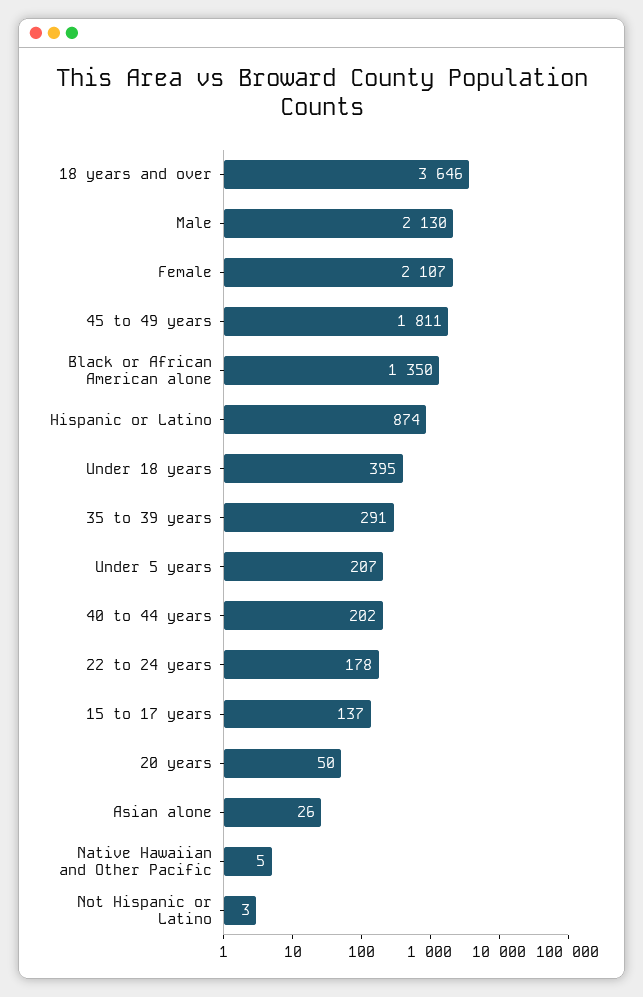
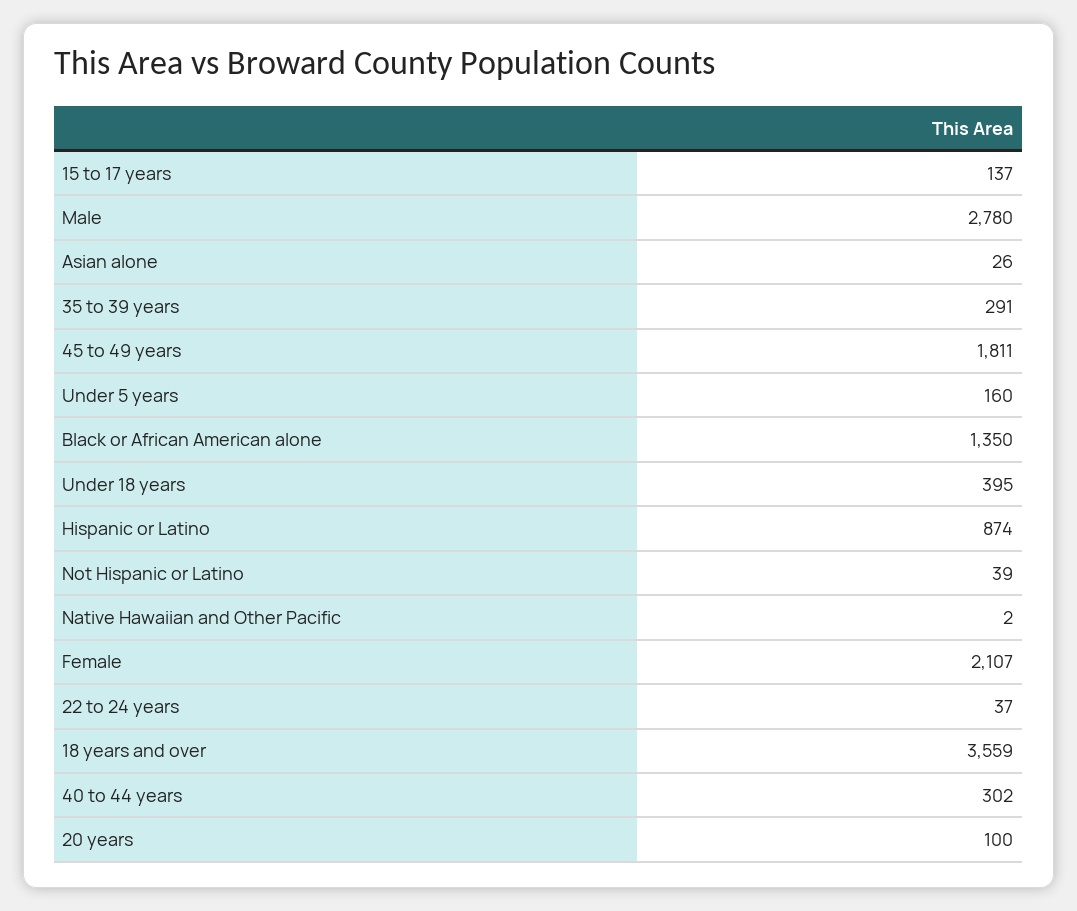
  {
-   "18 years and over": 3646,
+   "18 years and over": 3559,
-   "Male": 2130,
+   "Male": 2780,
    "Female": 2107,
    "45 to 49 years": 1811,
    "Black or African American alone": 1350,
    "Hispanic or Latino": 874,
    "Under 18 years": 395,
    "35 to 39 years": 291,
-   "Under 5 years": 207,
+   "Under 5 years": 160,
-   "40 to 44 years": 202,
+   "40 to 44 years": 302,
-   "22 to 24 years": 178,
+   "22 to 24 years": 37,
    "15 to 17 years": 137,
-   "20 years": 50,
+   "20 years": 100,
    "Asian alone": 26,
-   "Native Hawaiian and Other Pacific": 5,
+   "Native Hawaiian and Other Pacific": 2,
-   "Not Hispanic or Latino": 3
+   "Not Hispanic or Latino": 39
  }

